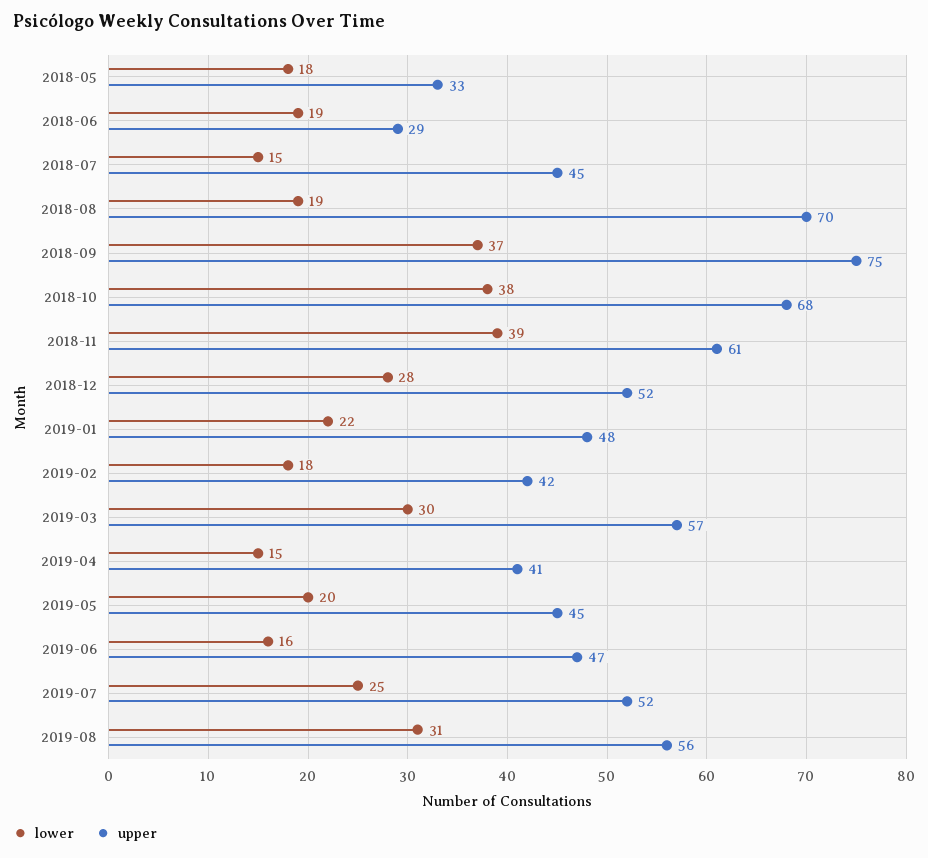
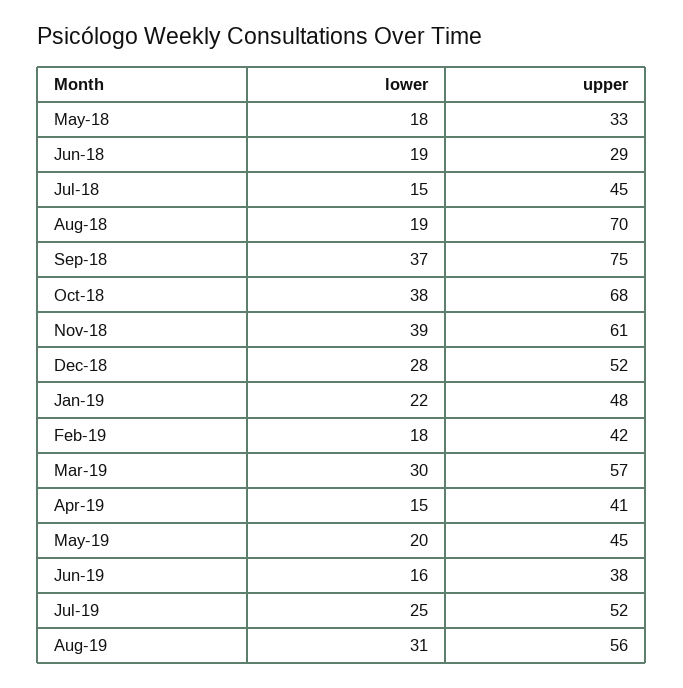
  {
    "lower": {
      "2018-05": 18,
      "2018-06": 19,
      "2018-07": 15,
      "2018-08": 19,
      "2018-09": 37,
      "2018-10": 38,
      "2018-11": 39,
      "2018-12": 28,
      "2019-01": 22,
      "2019-02": 18,
      "2019-03": 30,
      "2019-04": 15,
      "2019-05": 20,
      "2019-06": 16,
      "2019-07": 25,
      "2019-08": 31
    },
    "upper": {
      "2018-05": 33,
      "2018-06": 29,
      "2018-07": 45,
      "2018-08": 70,
      "2018-09": 75,
      "2018-10": 68,
      "2018-11": 61,
      "2018-12": 52,
      "2019-01": 48,
      "2019-02": 42,
      "2019-03": 57,
      "2019-04": 41,
      "2019-05": 45,
-     "2019-06": 47,
+     "2019-06": 38,
      "2019-07": 52,
      "2019-08": 56
    }
  }

